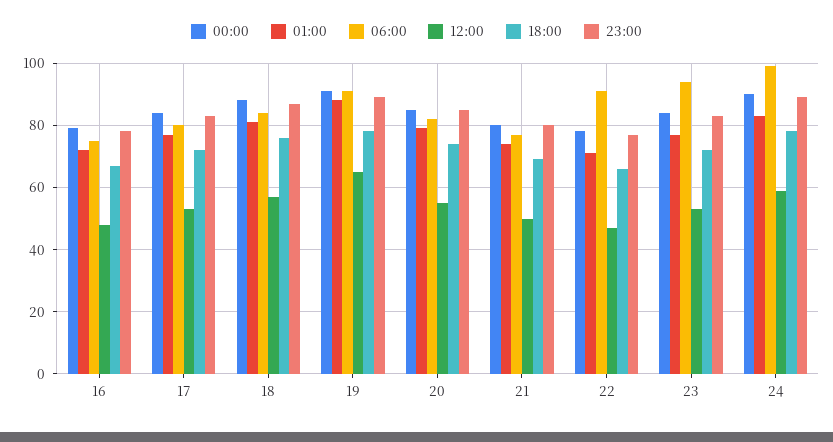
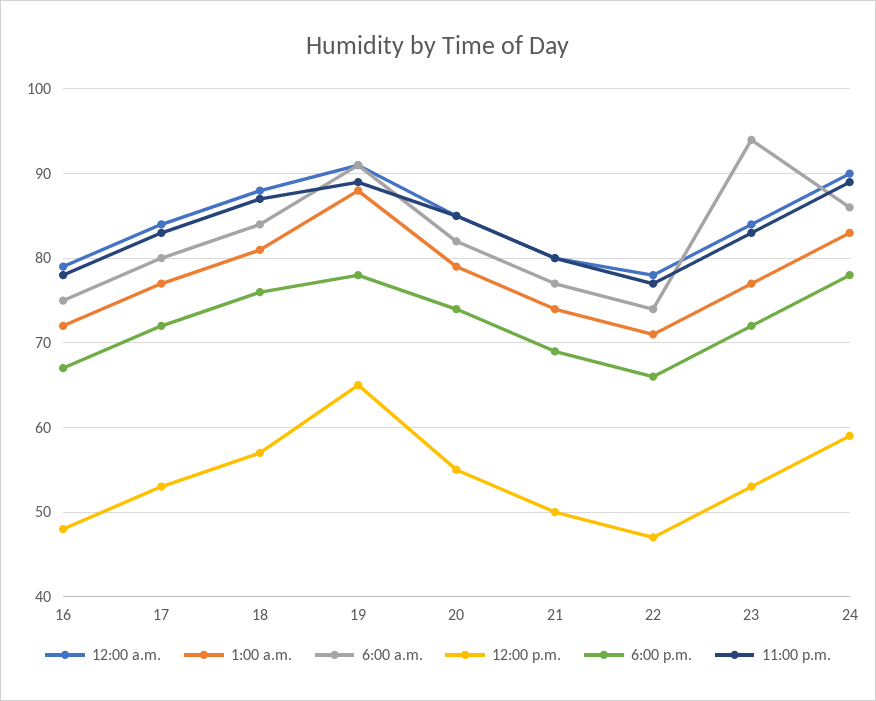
  {
    "00:00": {
      "16": 79,
      "17": 84,
      "18": 88,
      "19": 91,
      "20": 85,
      "21": 80,
      "22": 78,
      "23": 84,
      "24": 90
    },
    "01:00": {
      "16": 72,
      "17": 77,
      "18": 81,
      "19": 88,
      "20": 79,
      "21": 74,
      "22": 71,
      "23": 77,
      "24": 83
    },
    "06:00": {
      "16": 75,
      "17": 80,
      "18": 84,
      "19": 91,
      "20": 82,
      "21": 77,
-     "22": 90,
+     "22": 74,
      "23": 94,
-     "24": 100
+     "24": 86
    },
    "12:00": {
      "16": 48,
      "17": 53,
      "18": 57,
      "19": 65,
      "20": 55,
      "21": 50,
      "22": 47,
      "23": 53,
      "24": 59
    },
    "18:00": {
      "16": 67,
      "17": 72,
      "18": 76,
      "19": 78,
      "20": 74,
      "21": 69,
      "22": 66,
      "23": 72,
      "24": 78
    },
    "23:00": {
      "16": 78,
      "17": 83,
      "18": 87,
      "19": 89,
      "20": 85,
      "21": 80,
      "22": 77,
      "23": 83,
      "24": 89
    }
  }

